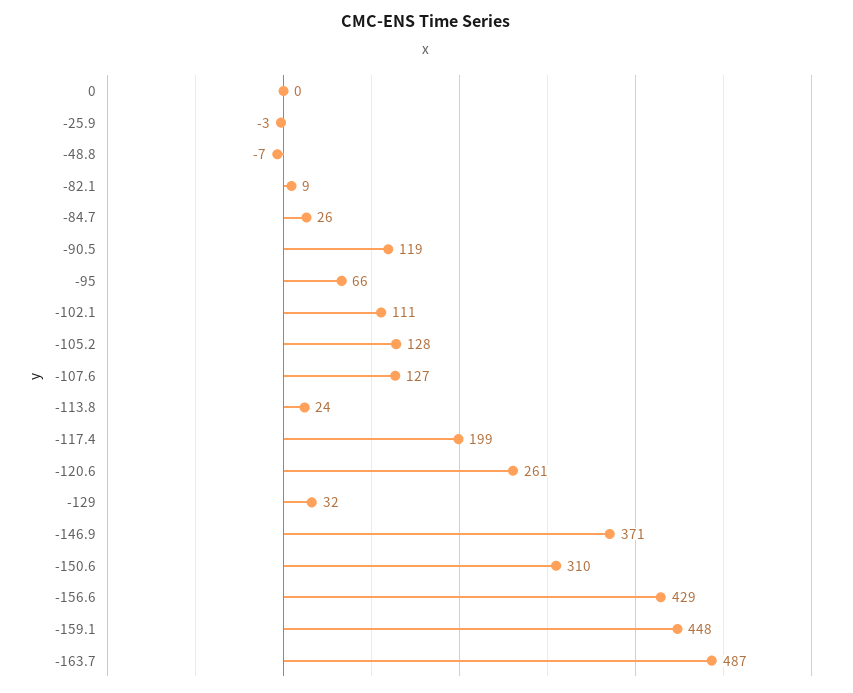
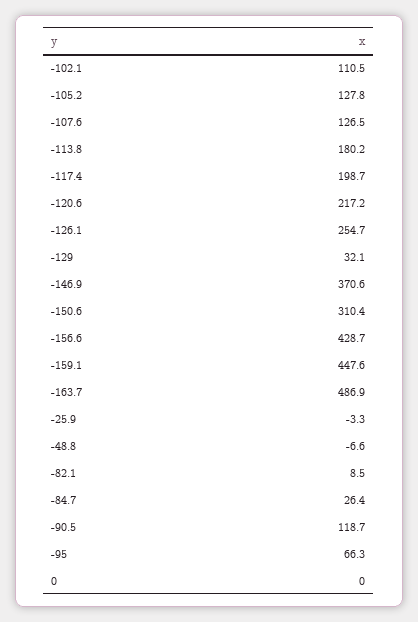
  {
    "0": 0,
    "-25.9": -3.3,
    "-48.8": -6.6,
    "-82.1": 8.5,
    "-84.7": 26.4,
    "-90.5": 118.7,
    "-95": 66.3,
    "-102.1": 110.5,
    "-105.2": 127.8,
    "-107.6": 126.5,
-   "-113.8": 24,
+   "-113.8": 180.2,
    "-117.4": 198.7,
-   "-120.6": 261,
+   "-120.6": 217.2,
    "-129": 32.1,
    "-146.9": 370.6,
    "-150.6": 310.4,
    "-156.6": 428.7,
    "-159.1": 447.6,
-   "-163.7": 486.9
+   "-163.7": 486.9,
+   "-126.1": 254.7
  }

